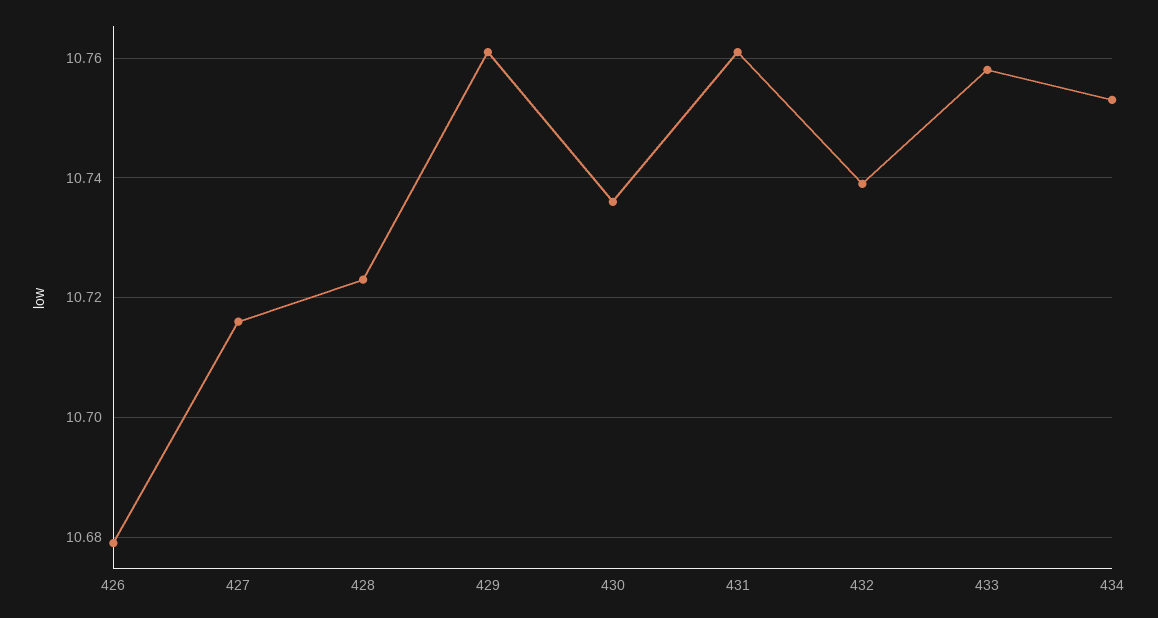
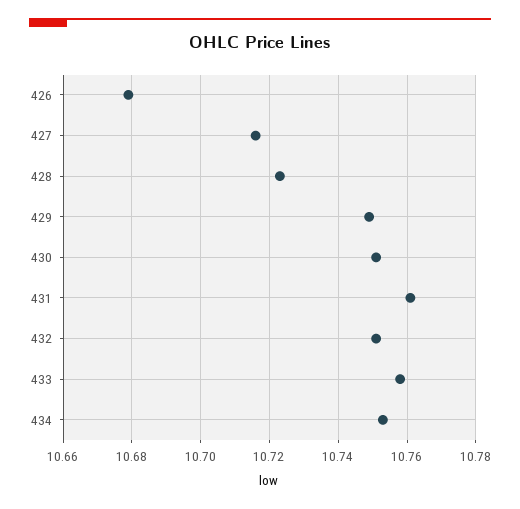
  {
    "426": 10.68,
    "427": 10.715,
    "428": 10.725,
-   "429": 10.76,
+   "429": 10.75,
-   "430": 10.735,
+   "430": 10.75,
    "431": 10.76,
-   "432": 10.74,
+   "432": 10.75,
    "433": 10.76,
    "434": 10.755
  }

